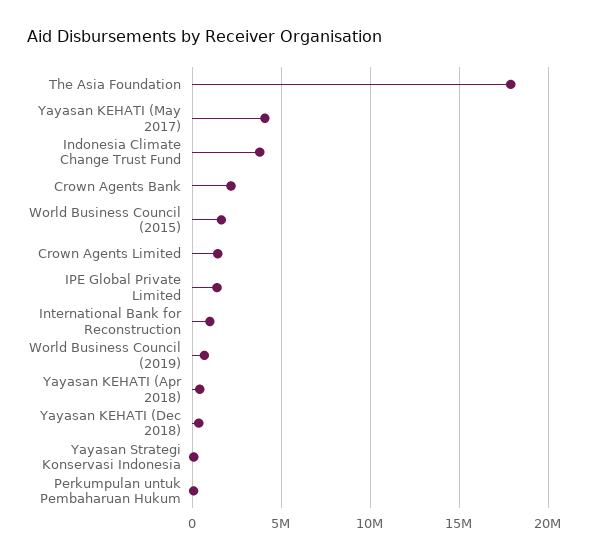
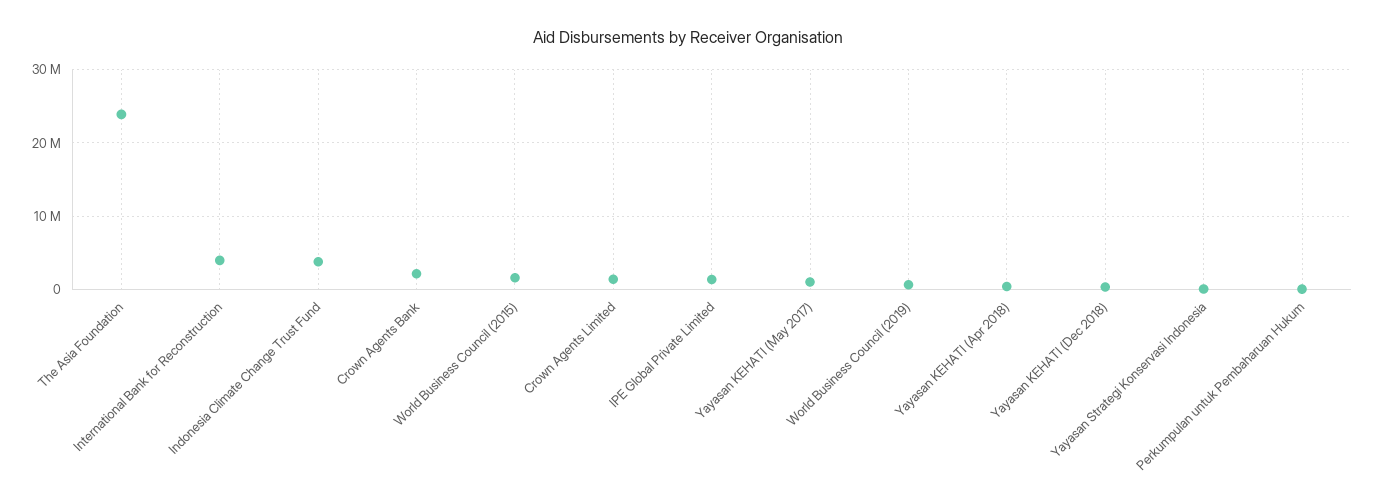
  {
-   "The Asia Foundation": 18000000,
+   "The Asia Foundation": 24000000,
-   "Yayasan KEHATI (May 2017)": 4000000,
+   "Yayasan KEHATI (May 2017)": 1000000,
    "Indonesia Climate Change Trust Fund": 4000000,
    "Crown Agents Bank": 2000000,
    "World Business Council (2015)": 1500000,
    "Crown Agents Limited": 1500000,
    "IPE Global Private Limited": 1500000,
-   "International Bank for Reconstruction": 1000000,
+   "International Bank for Reconstruction": 4000000,
    "World Business Council (2019)": 500000,
    "Yayasan KEHATI (Apr 2018)": 500000,
    "Yayasan KEHATI (Dec 2018)": 500000,
    "Yayasan Strategi Konservasi Indonesia": 0,
    "Perkumpulan untuk Pembaharuan Hukum": 0
  }

